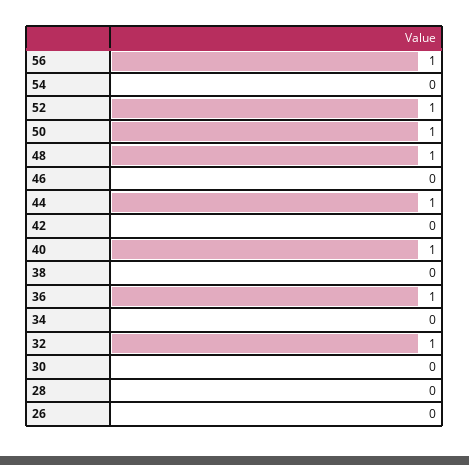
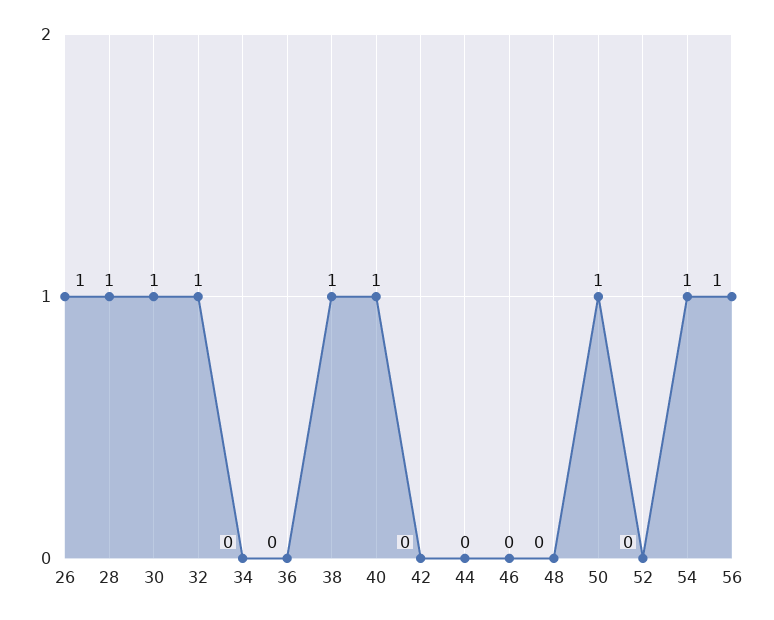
  {
    "56": 1,
-   "54": 0,
+   "54": 1,
-   "52": 1,
+   "52": 0,
    "50": 1,
-   "48": 1,
+   "48": 0,
    "46": 0,
-   "44": 1,
+   "44": 0,
    "42": 0,
    "40": 1,
-   "38": 0,
+   "38": 1,
-   "36": 1,
+   "36": 0,
    "34": 0,
    "32": 1,
-   "30": 0,
+   "30": 1,
-   "28": 0,
+   "28": 1,
-   "26": 0
+   "26": 1
  }

